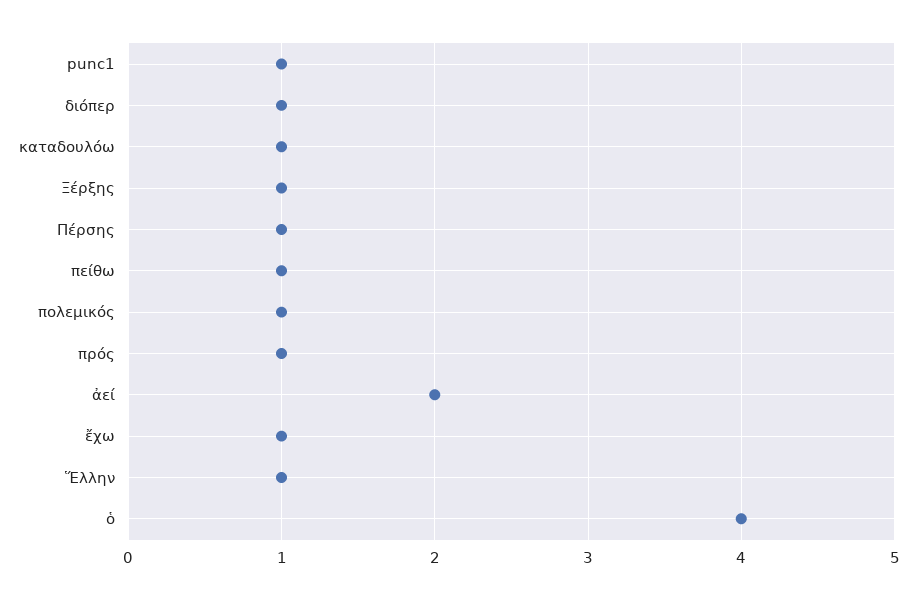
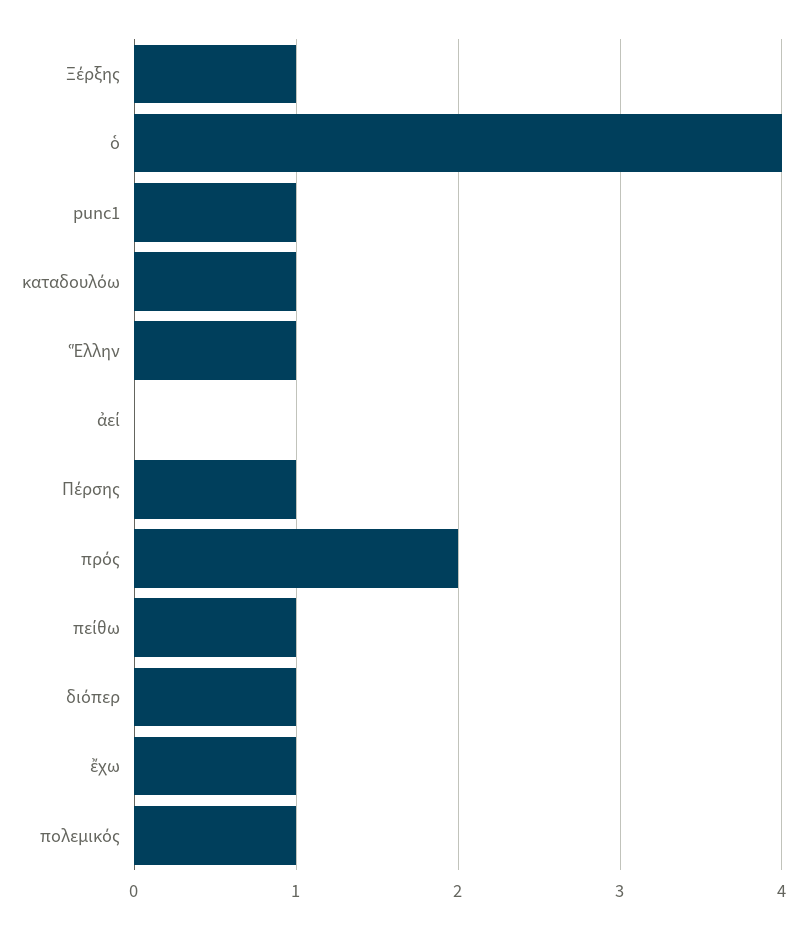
  {
    "punc1": 1,
    "διόπερ": 1,
    "καταδουλόω": 1,
    "Ξέρξης": 1,
    "Πέρσης": 1,
    "πείθω": 1,
    "πολεμικός": 1,
-   "πρός": 1,
+   "πρός": 2,
-   "ἀεί": 2,
+   "ἀεί": 0,
    "ἔχω": 1,
    "Ἕλλην": 1,
    "ὁ": 4
  }

